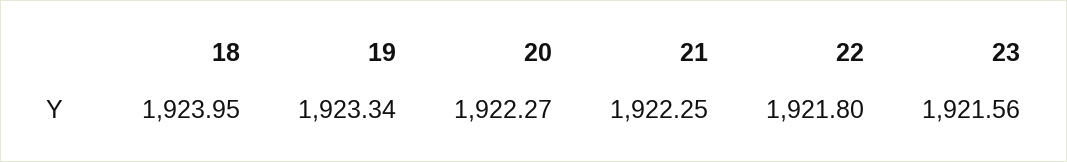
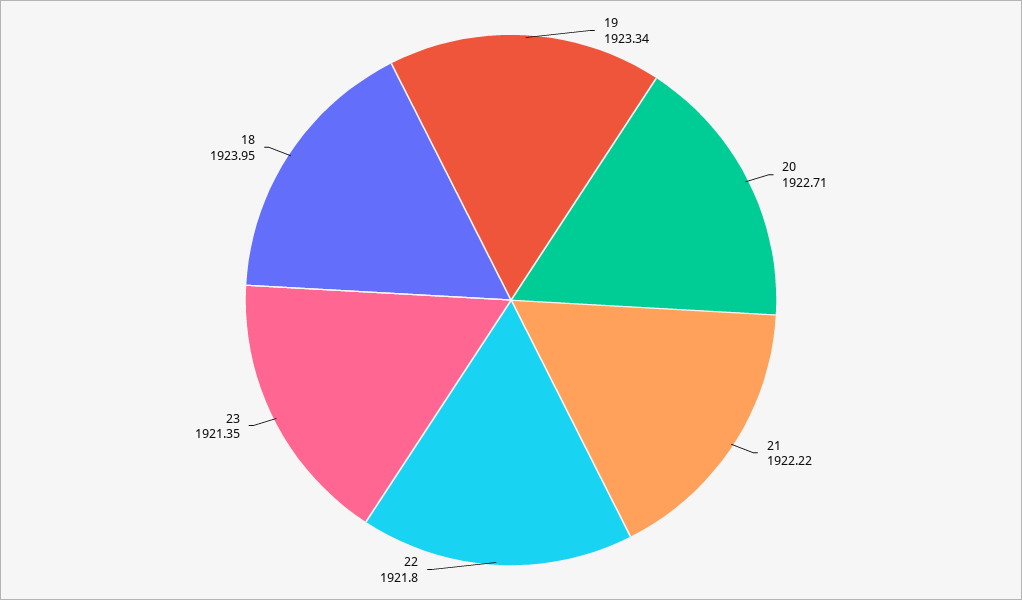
  {
    "18": 1923.95,
    "19": 1923.34,
-   "20": 1922.27,
+   "20": 1922.71,
-   "21": 1922.25,
+   "21": 1922.22,
    "22": 1921.8,
-   "23": 1921.56
+   "23": 1921.35
  }

